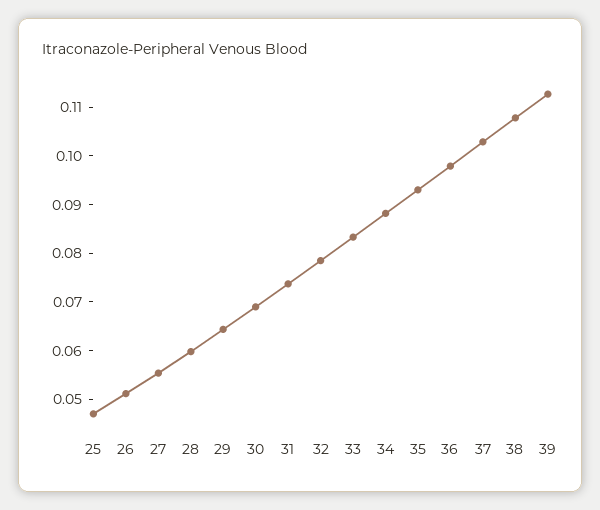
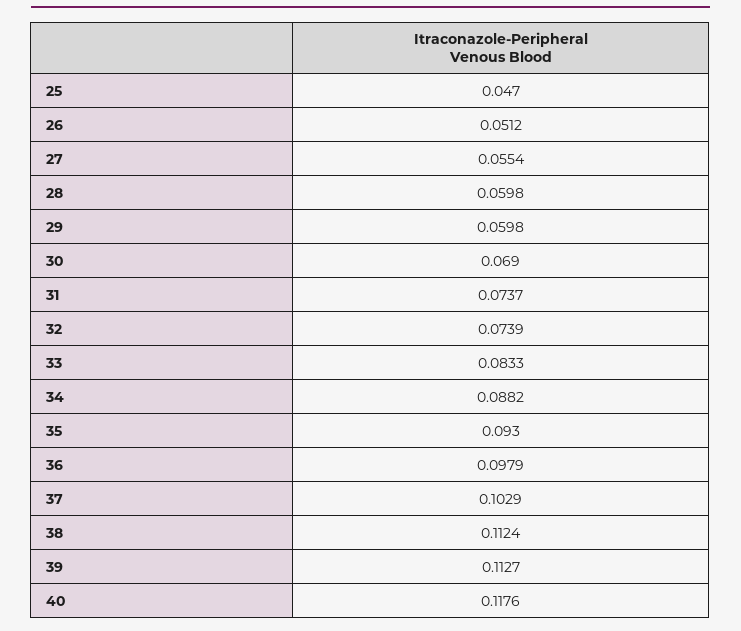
  {
    "25": 0.047,
    "26": 0.0512,
    "27": 0.0554,
    "28": 0.0598,
-   "29": 0.064,
+   "29": 0.0598,
    "30": 0.069,
    "31": 0.0737,
-   "32": 0.078,
+   "32": 0.0739,
    "33": 0.0833,
    "34": 0.0882,
    "35": 0.093,
    "36": 0.0979,
    "37": 0.1029,
-   "38": 0.108,
+   "38": 0.1124,
-   "39": 0.1127
+   "39": 0.1127,
+   "40": 0.1176
  }

